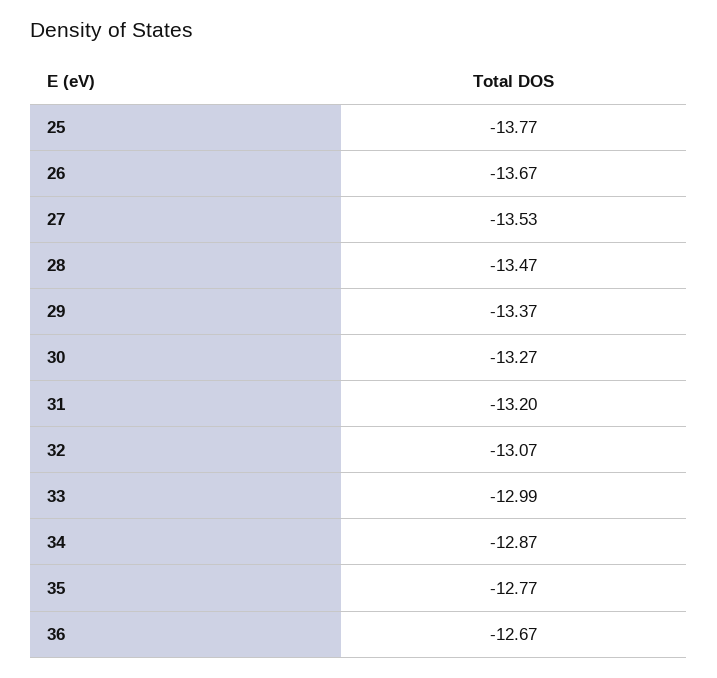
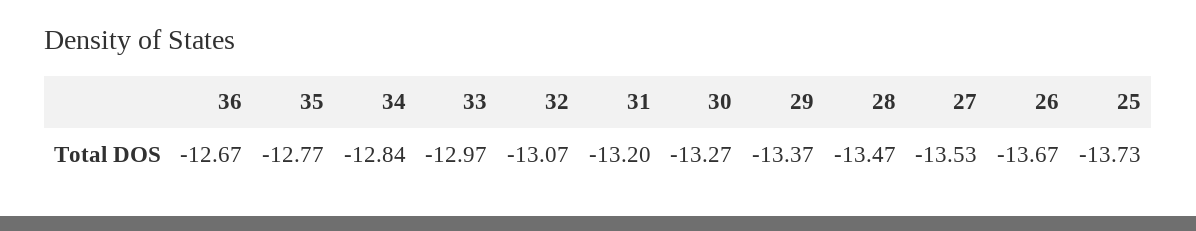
  {
-   "25": -13.77,
+   "25": -13.73,
    "26": -13.67,
    "27": -13.53,
    "28": -13.47,
    "29": -13.37,
    "30": -13.27,
    "31": -13.2,
    "32": -13.07,
-   "33": -12.99,
+   "33": -12.97,
-   "34": -12.87,
+   "34": -12.84,
    "35": -12.77,
    "36": -12.67
  }

